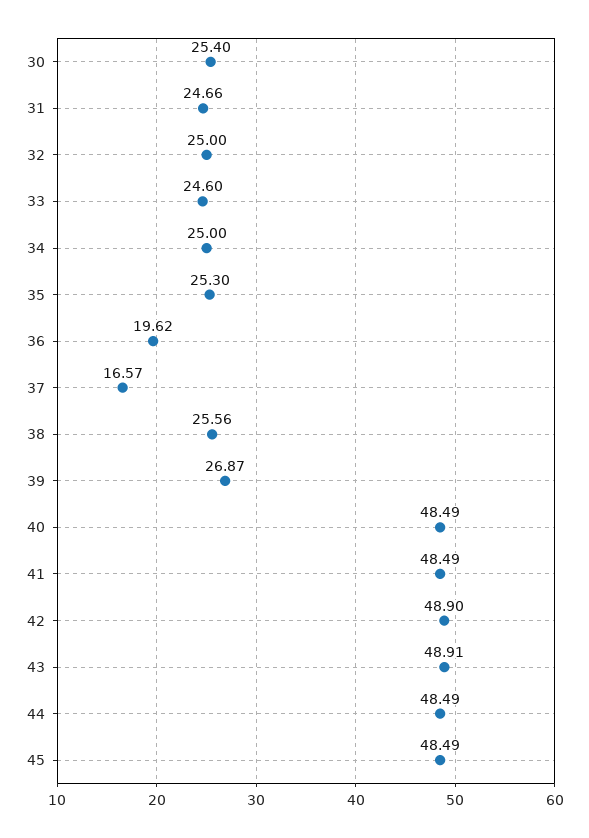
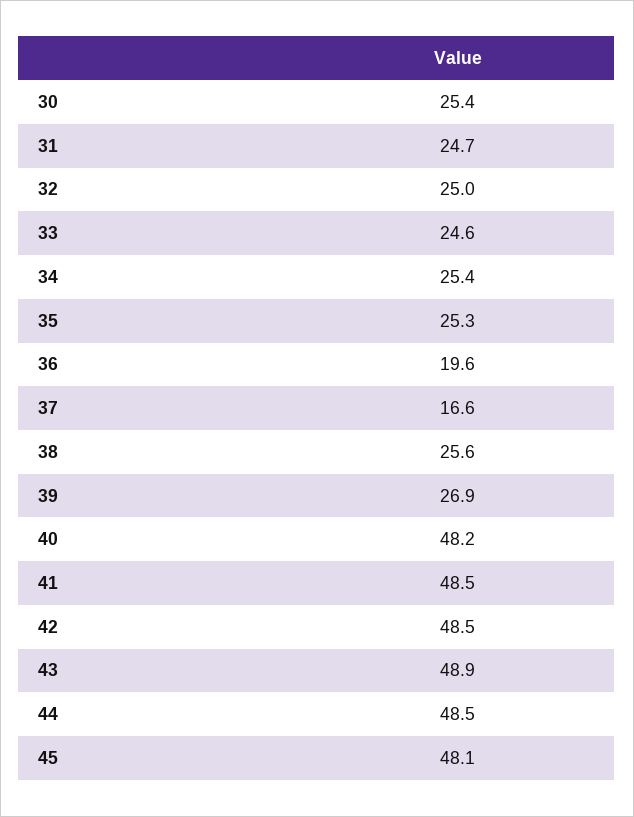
  {
    "30": 25.4,
    "31": 24.66,
    "32": 25,
    "33": 24.6,
-   "34": 25,
+   "34": 25.4,
    "35": 25.3,
    "36": 19.62,
    "37": 16.57,
    "38": 25.56,
    "39": 26.87,
-   "40": 48.49,
+   "40": 48.2,
    "41": 48.49,
-   "42": 48.9,
+   "42": 48.5,
    "43": 48.91,
    "44": 48.49,
-   "45": 48.49
+   "45": 48.1
  }

